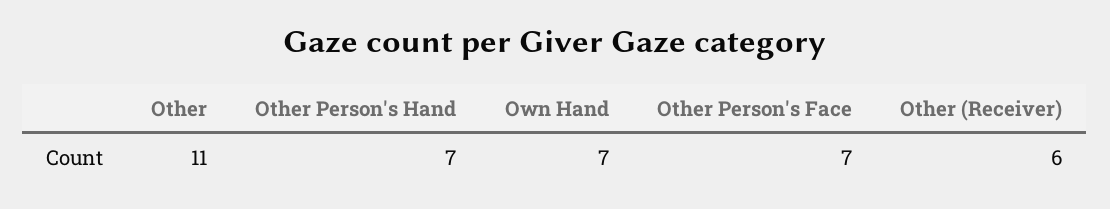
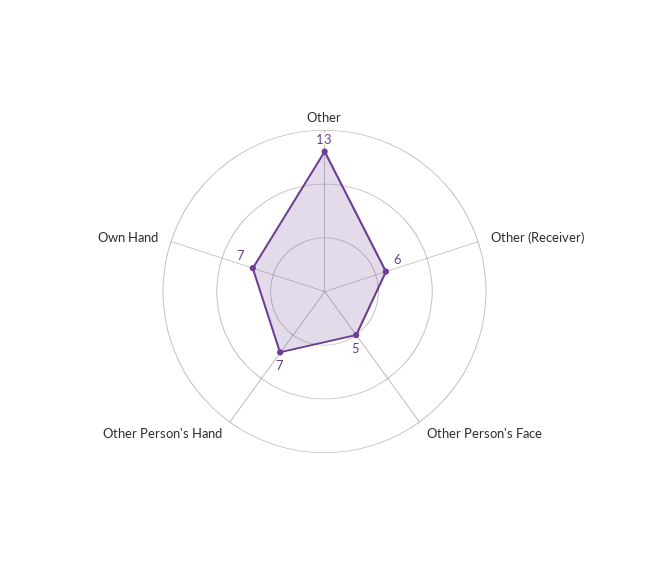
  {
-   "Other": 11,
+   "Other": 13,
    "Other Person's Hand": 7,
    "Own Hand": 7,
-   "Other Person's Face": 7,
+   "Other Person's Face": 5,
    "Other (Receiver)": 6
  }

